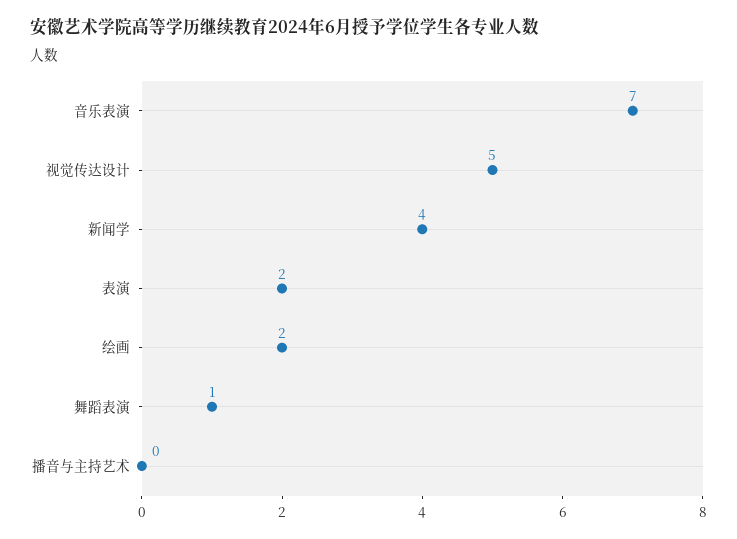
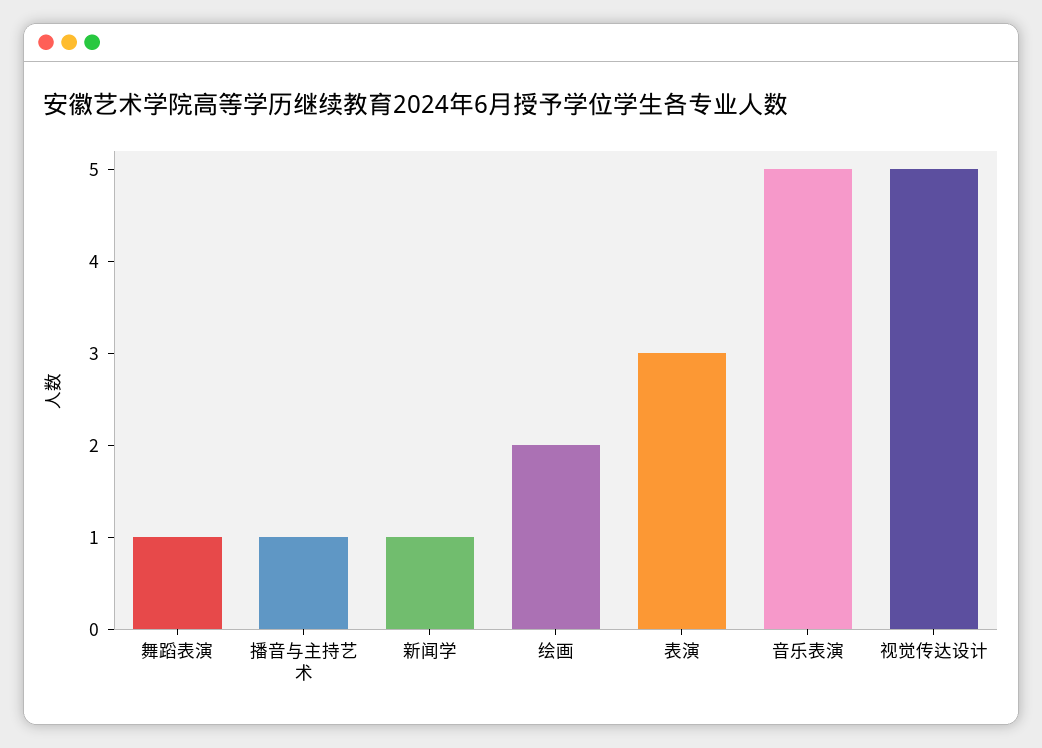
  {
-   "音乐表演": 7,
+   "音乐表演": 5,
    "视觉传达设计": 5,
-   "新闻学": 4,
+   "新闻学": 1,
-   "表演": 2,
+   "表演": 3,
    "绘画": 2,
    "舞蹈表演": 1,
-   "播音与主持艺术": 0
+   "播音与主持艺术": 1
  }

